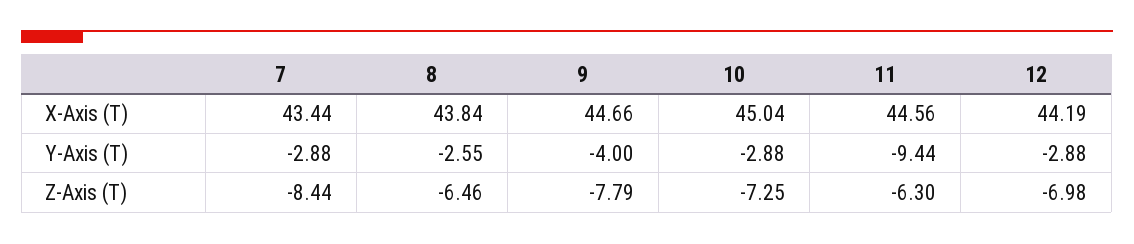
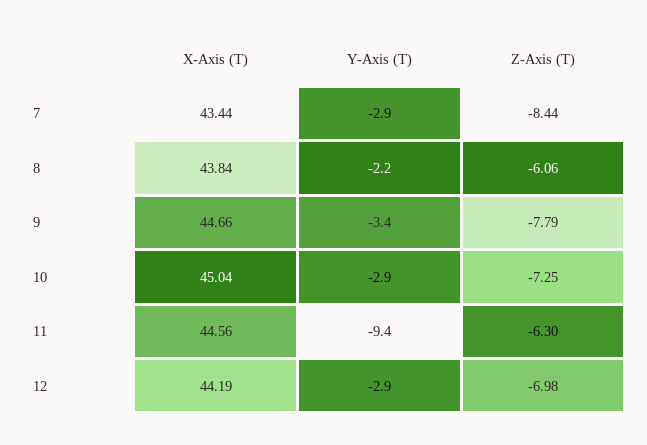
  {
    "7": {
      "X-Axis (T)": 43.44,
      "Y-Axis (T)": -2.88,
      "Z-Axis (T)": -8.44
    },
    "8": {
      "X-Axis (T)": 43.84,
-     "Y-Axis (T)": -2.55,
+     "Y-Axis (T)": -2.2,
-     "Z-Axis (T)": -6.46
+     "Z-Axis (T)": -6.06
    },
    "9": {
      "X-Axis (T)": 44.66,
-     "Y-Axis (T)": -4,
+     "Y-Axis (T)": -3.4,
      "Z-Axis (T)": -7.79
    },
    "10": {
      "X-Axis (T)": 45.04,
      "Y-Axis (T)": -2.88,
      "Z-Axis (T)": -7.25
    },
    "11": {
      "X-Axis (T)": 44.56,
      "Y-Axis (T)": -9.44,
      "Z-Axis (T)": -6.3
    },
    "12": {
      "X-Axis (T)": 44.19,
      "Y-Axis (T)": -2.88,
      "Z-Axis (T)": -6.98
    }
  }

